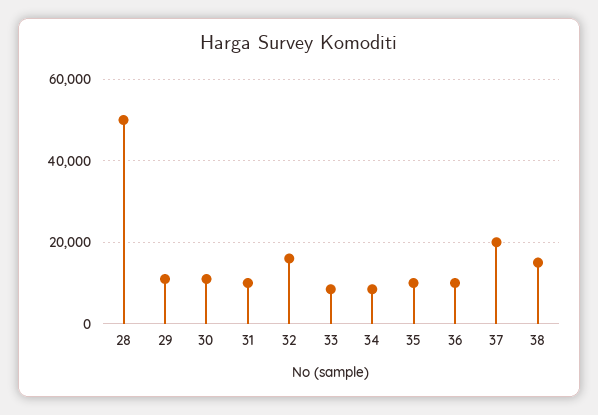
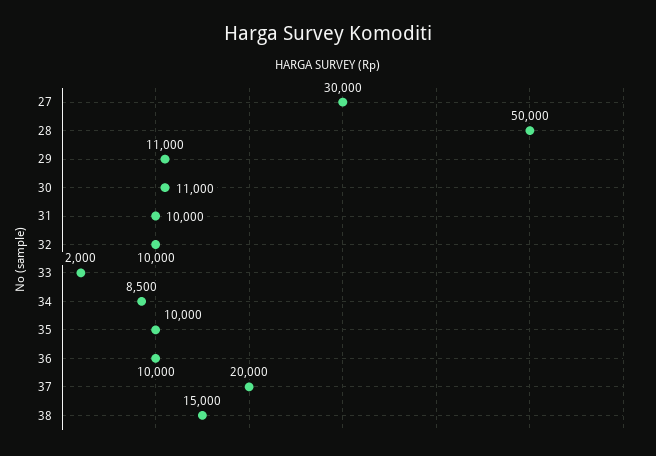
  {
    "28": 50000,
    "29": 11000,
    "30": 11000,
    "31": 10000,
-   "32": 16000,
+   "32": 10000,
-   "33": 8000,
+   "33": 2000,
    "34": 8500,
    "35": 10000,
    "36": 10000,
    "37": 20000,
-   "38": 15000
+   "38": 15000,
+   "27": 30000
  }

